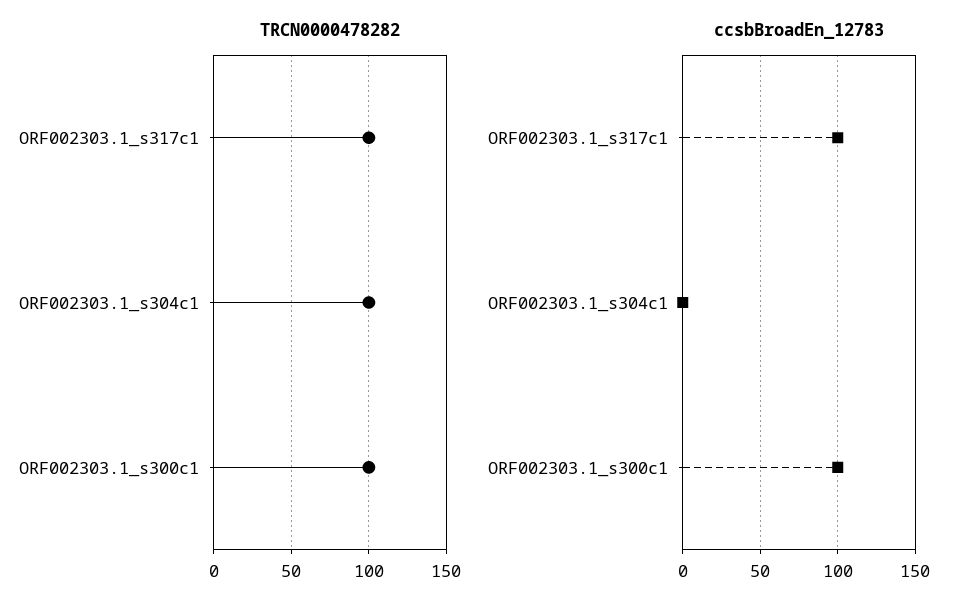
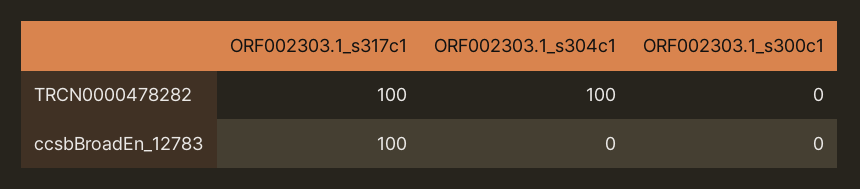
  {
    "TRCN0000478282": {
      "ORF002303.1_s317c1": 100,
      "ORF002303.1_s304c1": 100,
-     "ORF002303.1_s300c1": 100
+     "ORF002303.1_s300c1": 0
    },
    "ccsbBroadEn_12783": {
      "ORF002303.1_s317c1": 100,
      "ORF002303.1_s304c1": 0,
-     "ORF002303.1_s300c1": 100
+     "ORF002303.1_s300c1": 0
    }
  }

